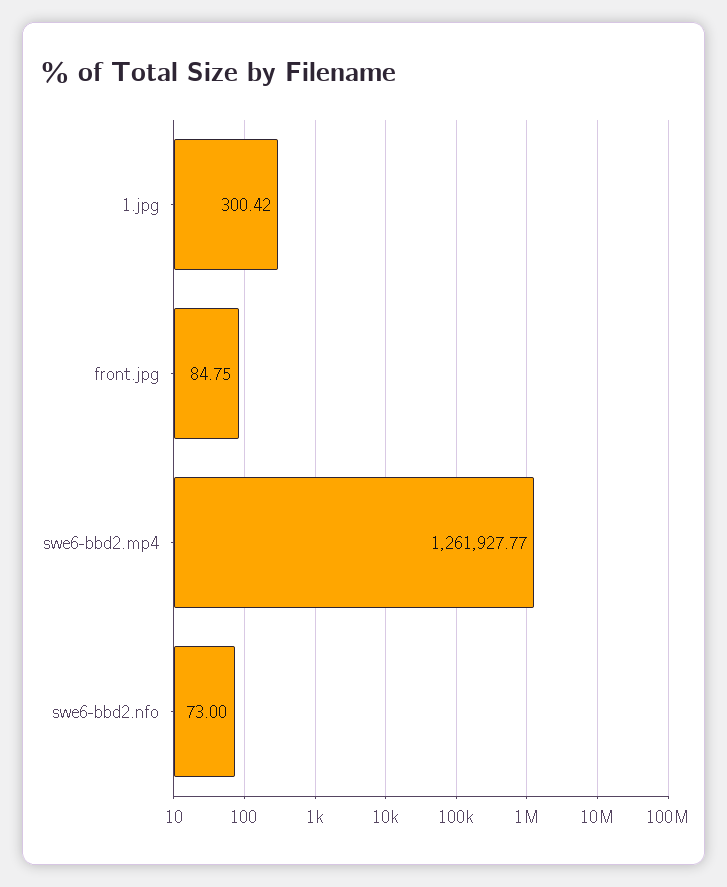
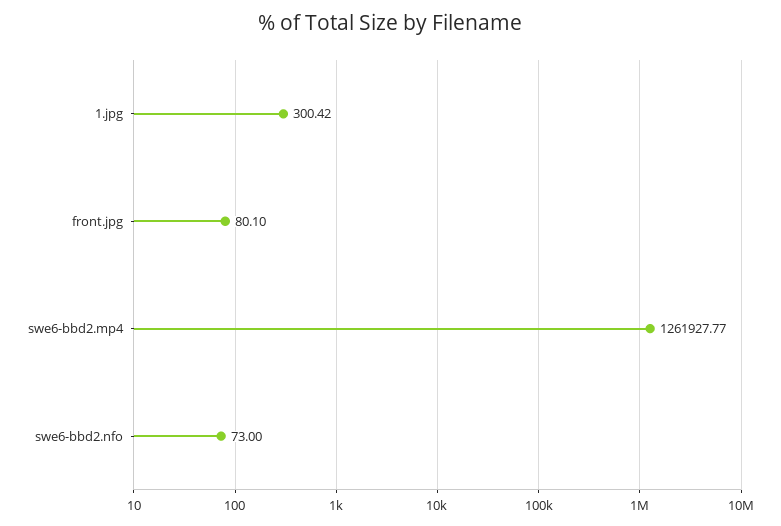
  {
    "1.jpg": 300.42,
-   "front.jpg": 84.75,
+   "front.jpg": 80.1,
    "swe6-bbd2.mp4": 1261927.77,
    "swe6-bbd2.nfo": 73
  }

